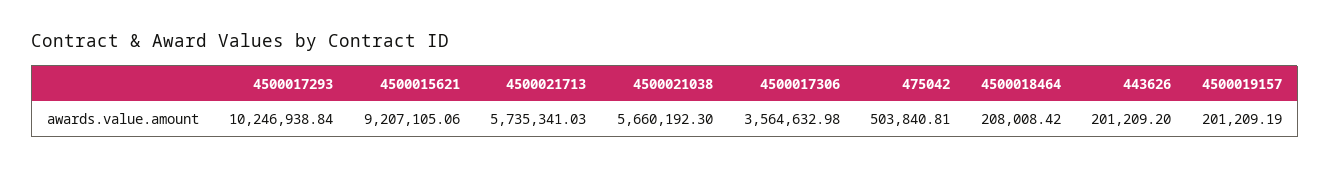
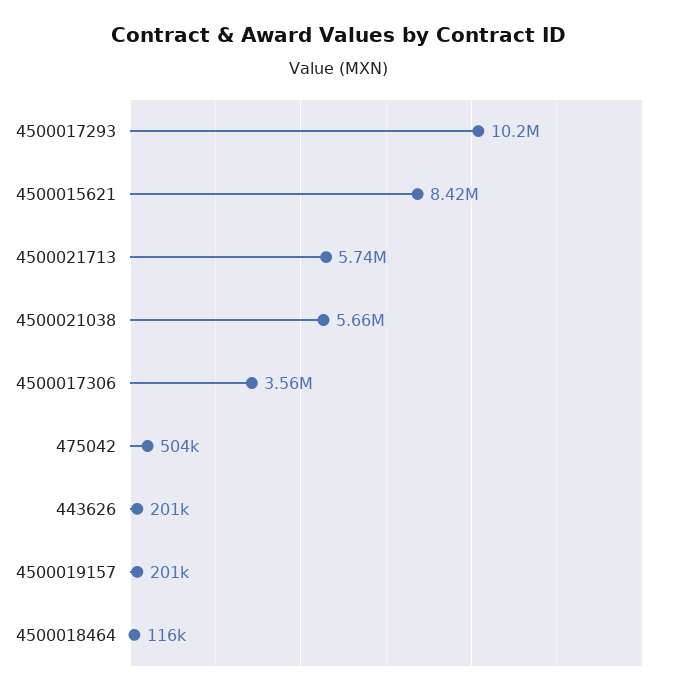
  {
    "4500017293": 10246938.84,
-   "4500015621": 9207105.06,
+   "4500015621": 8420000,
    "4500021713": 5735341.03,
    "4500021038": 5660192.3,
    "4500017306": 3564632.98,
    "475042": 503840.81,
-   "4500018464": 208008.42,
+   "4500018464": 116000,
    "443626": 201209.2,
    "4500019157": 201209.19
  }

